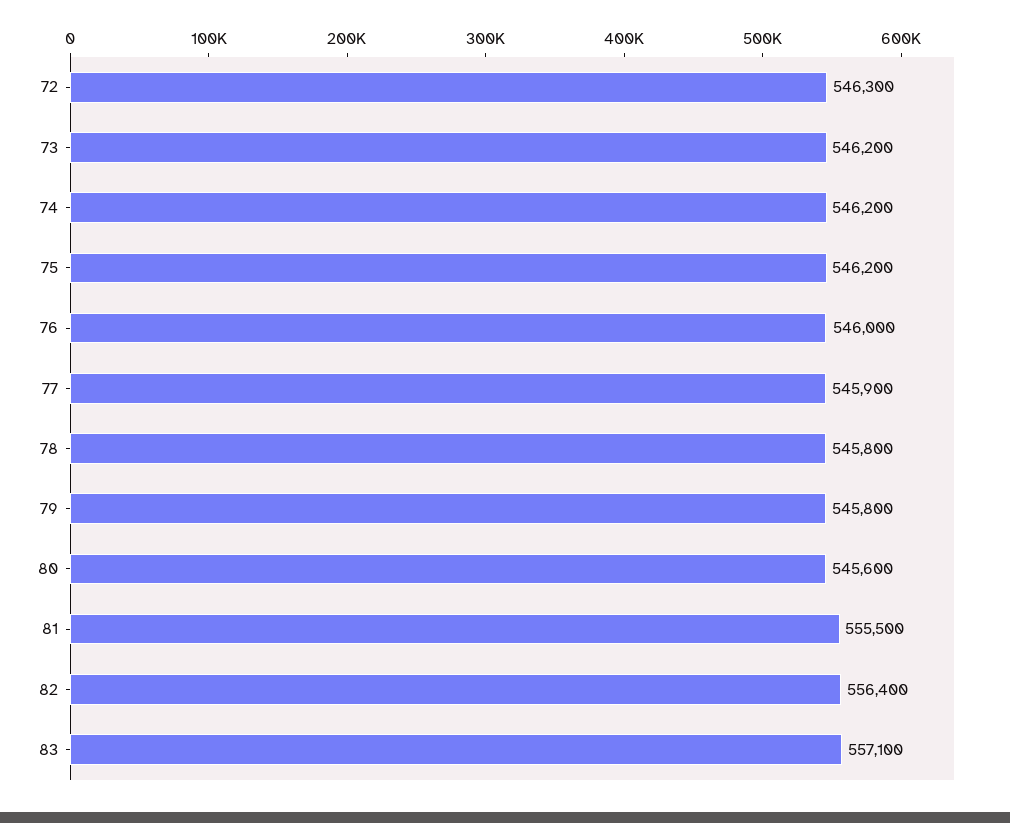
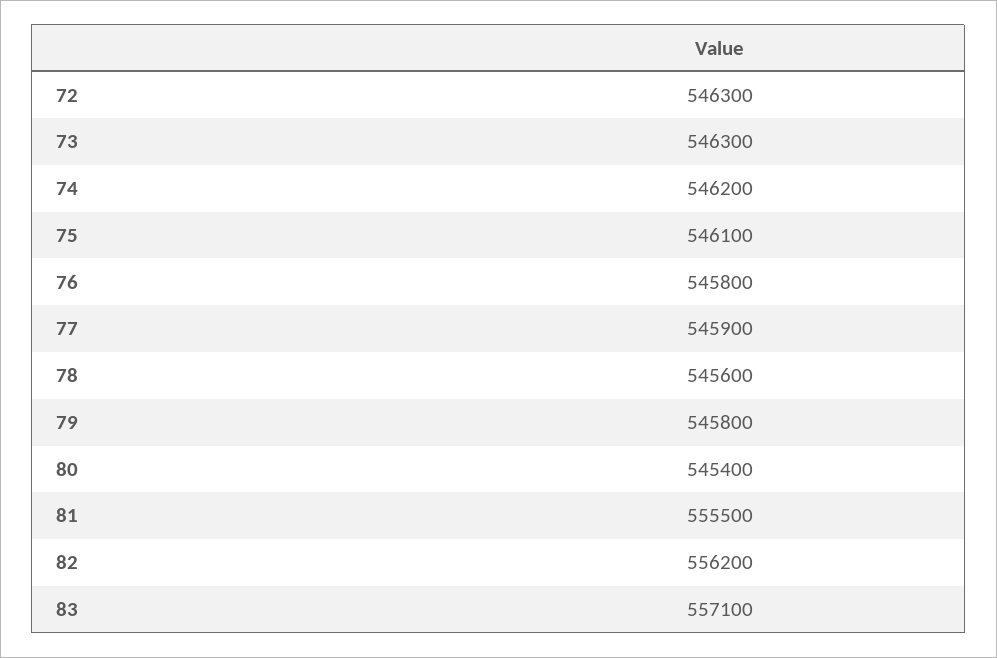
  {
    "72": 546300,
-   "73": 546200,
+   "73": 546300,
    "74": 546200,
-   "75": 546200,
+   "75": 546100,
-   "76": 546000,
+   "76": 545800,
    "77": 545900,
-   "78": 545800,
+   "78": 545600,
    "79": 545800,
-   "80": 545600,
+   "80": 545400,
    "81": 555500,
-   "82": 556400,
+   "82": 556200,
    "83": 557100
  }

